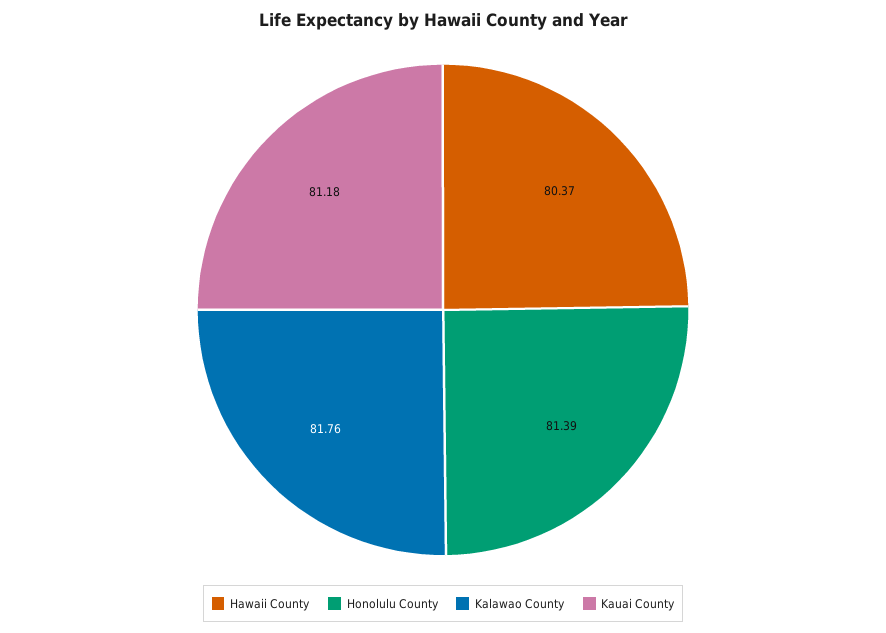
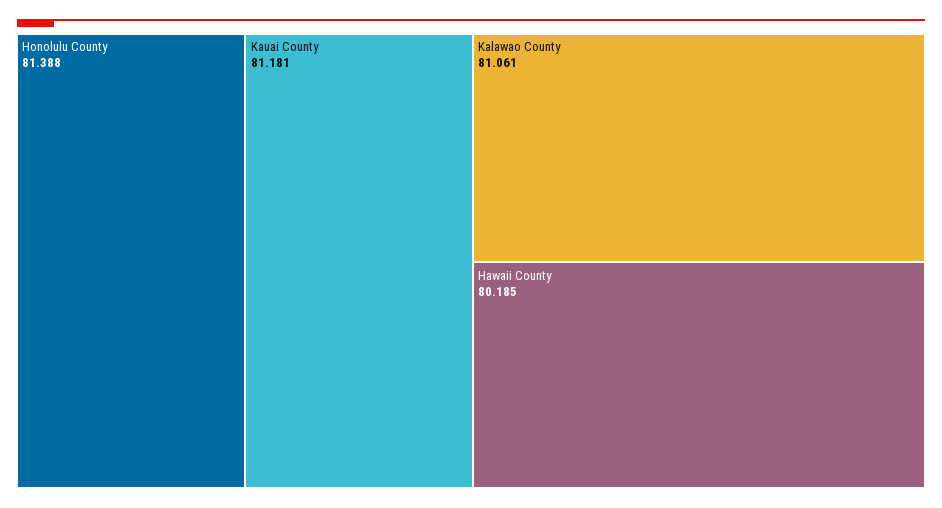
  {
-   "Hawaii County": 80.37,
+   "Hawaii County": 80.185,
    "Honolulu County": 81.388,
-   "Kalawao County": 81.76,
+   "Kalawao County": 81.061,
    "Kauai County": 81.181
  }

